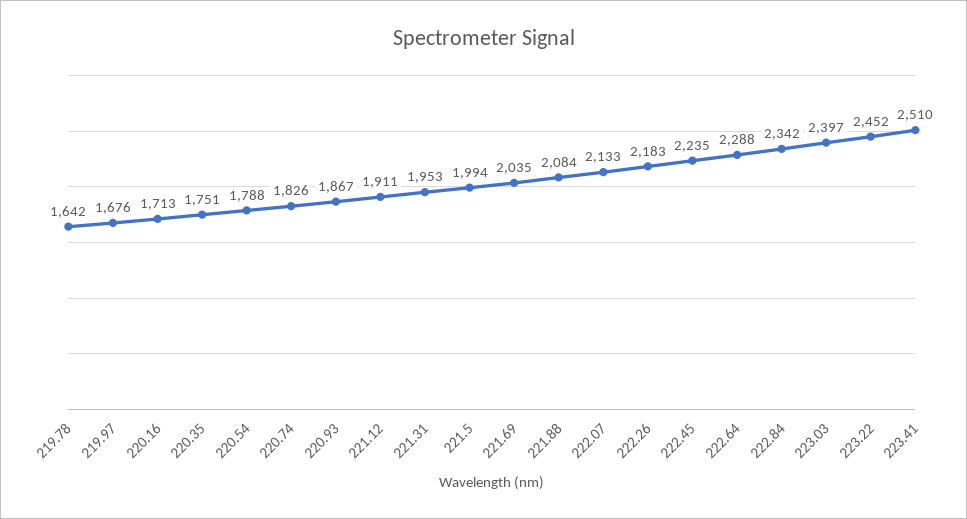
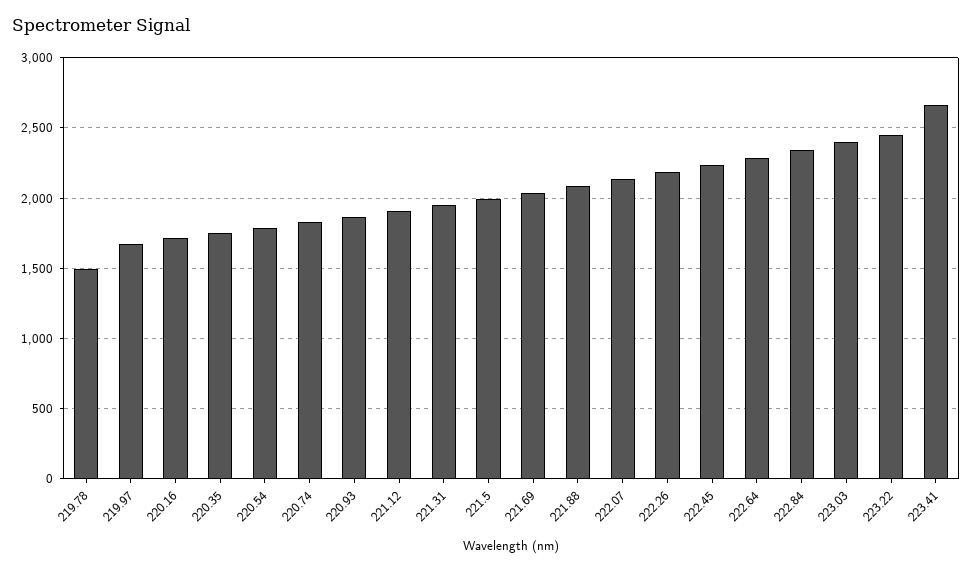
  {
-   "219.78": 1642,
+   "219.78": 1500,
    "219.97": 1676,
    "220.16": 1713,
    "220.35": 1751,
    "220.54": 1788,
    "220.74": 1826,
    "220.93": 1867,
    "221.12": 1911,
    "221.31": 1953,
    "221.5": 1994,
    "221.69": 2035,
    "221.88": 2084,
    "222.07": 2133,
    "222.26": 2183,
    "222.45": 2235,
    "222.64": 2288,
    "222.84": 2342,
    "223.03": 2397,
    "223.22": 2452,
-   "223.41": 2510
+   "223.41": 2650
  }

